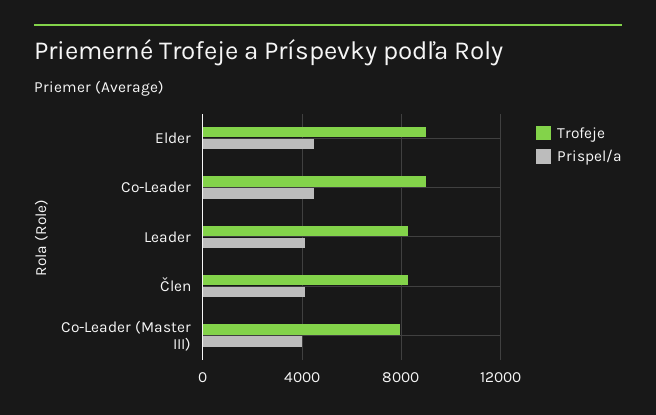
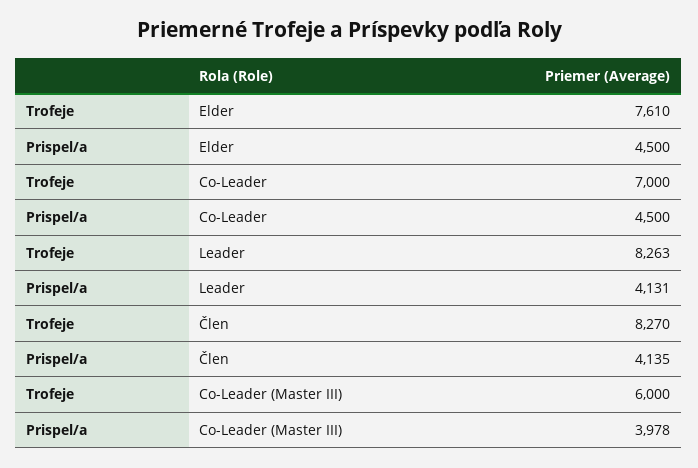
  {
    "Trofeje": {
-     "Elder": 9000,
+     "Elder": 7610,
-     "Co-Leader": 9000,
+     "Co-Leader": 7000,
      "Leader": 8263,
      "Člen": 8270,
-     "Co-Leader (Master III)": 8000
+     "Co-Leader (Master III)": 6000
    },
    "Prispel/a": {
      "Elder": 4500,
      "Co-Leader": 4500,
      "Leader": 4131,
      "Člen": 4135,
      "Co-Leader (Master III)": 3978
    }
  }

